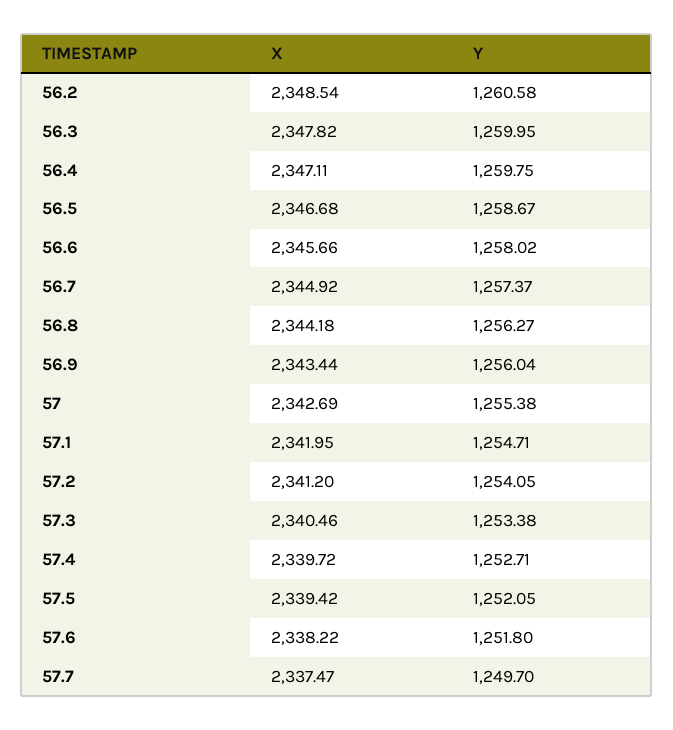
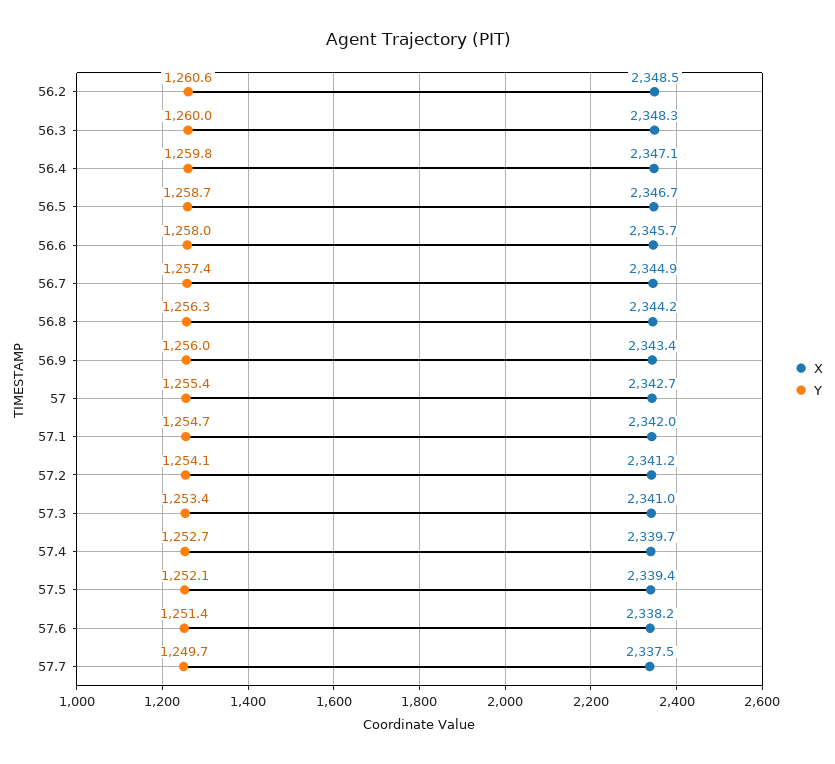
  {
    "X": {
      "56.2": 2348.54,
-     "56.3": 2347.82,
+     "56.3": 2348.3,
      "56.4": 2347.11,
      "56.5": 2346.68,
      "56.6": 2345.66,
      "56.7": 2344.92,
      "56.8": 2344.18,
      "56.9": 2343.44,
      "57": 2342.69,
      "57.1": 2341.95,
      "57.2": 2341.2,
-     "57.3": 2340.46,
+     "57.3": 2341,
      "57.4": 2339.72,
      "57.5": 2339.42,
      "57.6": 2338.22,
      "57.7": 2337.47
    },
    "Y": {
      "56.2": 1260.58,
      "56.3": 1259.95,
      "56.4": 1259.75,
      "56.5": 1258.67,
      "56.6": 1258.02,
      "56.7": 1257.37,
      "56.8": 1256.27,
      "56.9": 1256.04,
      "57": 1255.38,
      "57.1": 1254.71,
      "57.2": 1254.05,
      "57.3": 1253.38,
      "57.4": 1252.71,
      "57.5": 1252.05,
-     "57.6": 1251.8,
+     "57.6": 1251.4,
      "57.7": 1249.7
    }
  }

